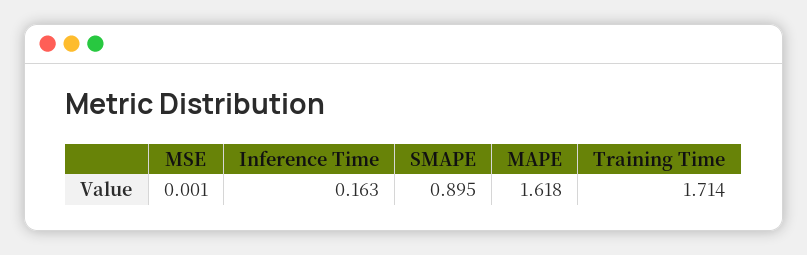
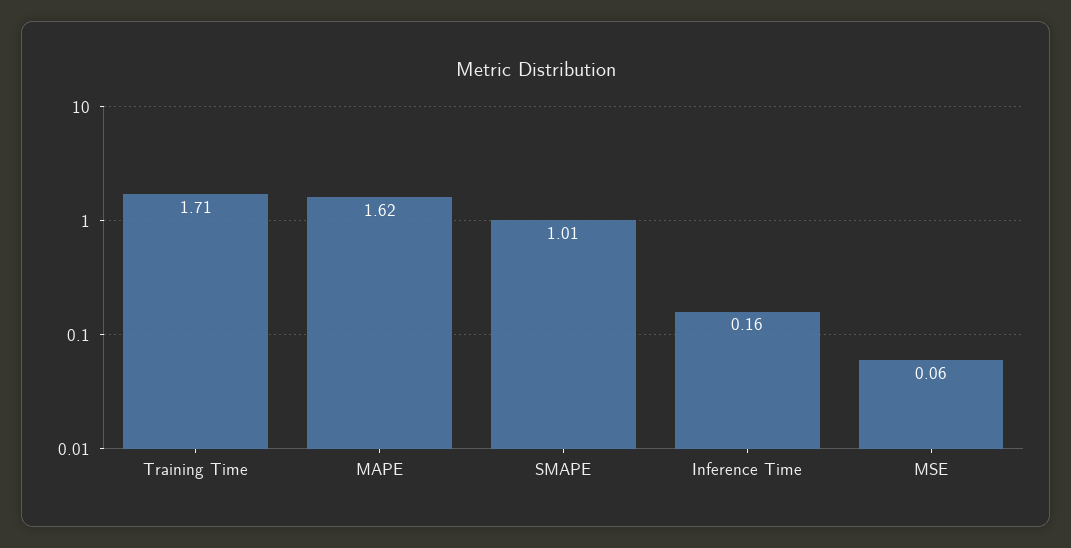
  {
-   "MSE": 0.001,
+   "MSE": 0.06,
    "Inference Time": 0.163,
-   "SMAPE": 0.895,
+   "SMAPE": 1.01,
    "MAPE": 1.618,
    "Training Time": 1.714
  }

